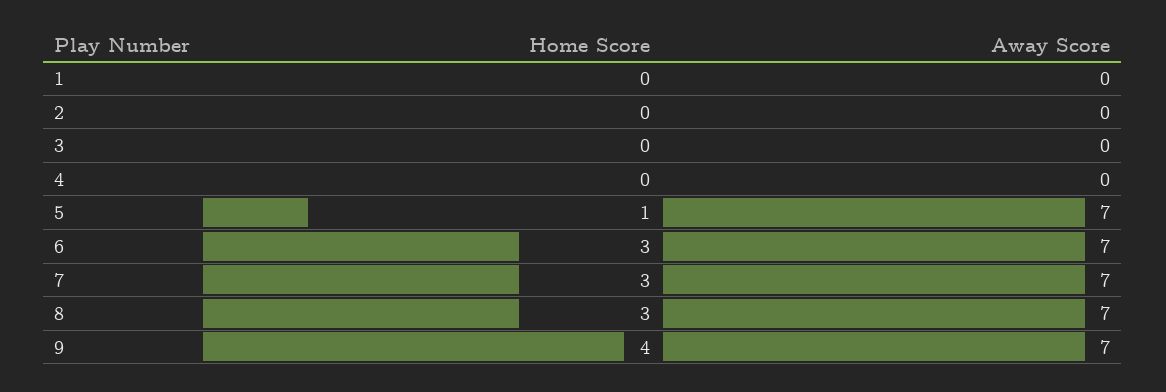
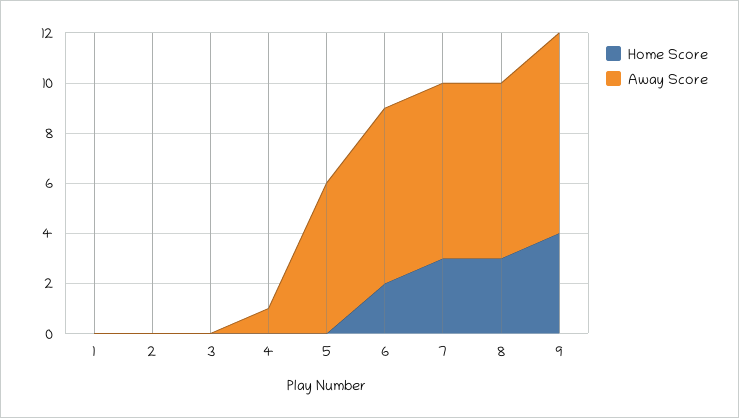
  {
    "Home Score": {
      "1": 0,
      "2": 0,
      "3": 0,
      "4": 0,
-     "5": 1,
+     "5": 0,
-     "6": 3,
+     "6": 2,
      "7": 3,
      "8": 3,
      "9": 4
    },
    "Away Score": {
      "1": 0,
      "2": 0,
      "3": 0,
-     "4": 0,
+     "4": 1,
-     "5": 7,
+     "5": 6,
      "6": 7,
      "7": 7,
      "8": 7,
-     "9": 7
+     "9": 8
    }
  }

